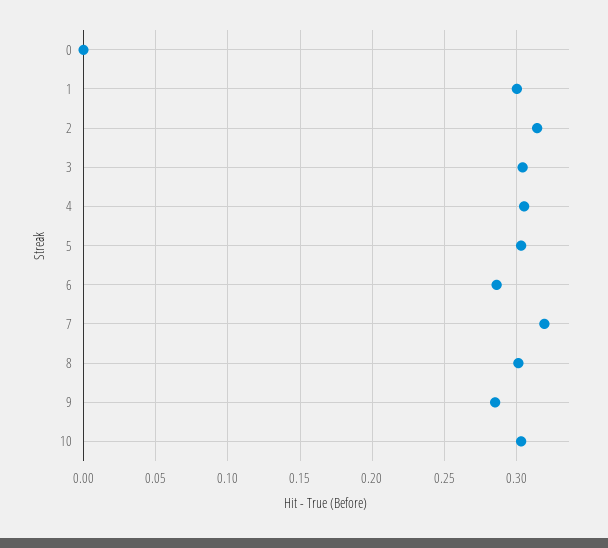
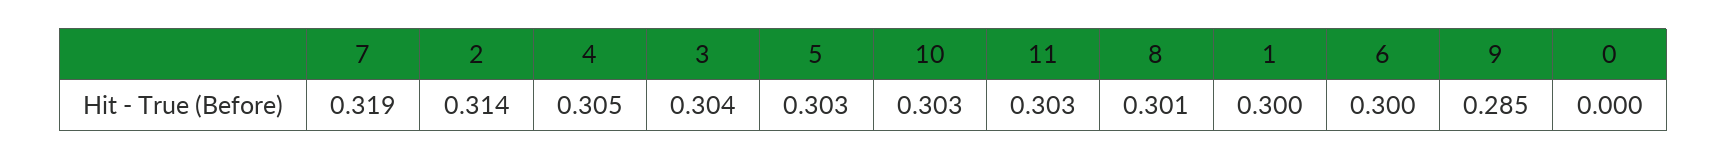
  {
    "0": 0,
    "1": 0.3,
    "2": 0.314,
    "3": 0.304,
    "4": 0.305,
    "5": 0.303,
-   "6": 0.285,
+   "6": 0.3,
    "7": 0.319,
    "8": 0.301,
    "9": 0.285,
-   "10": 0.303
+   "10": 0.303,
+   "11": 0.303
  }

